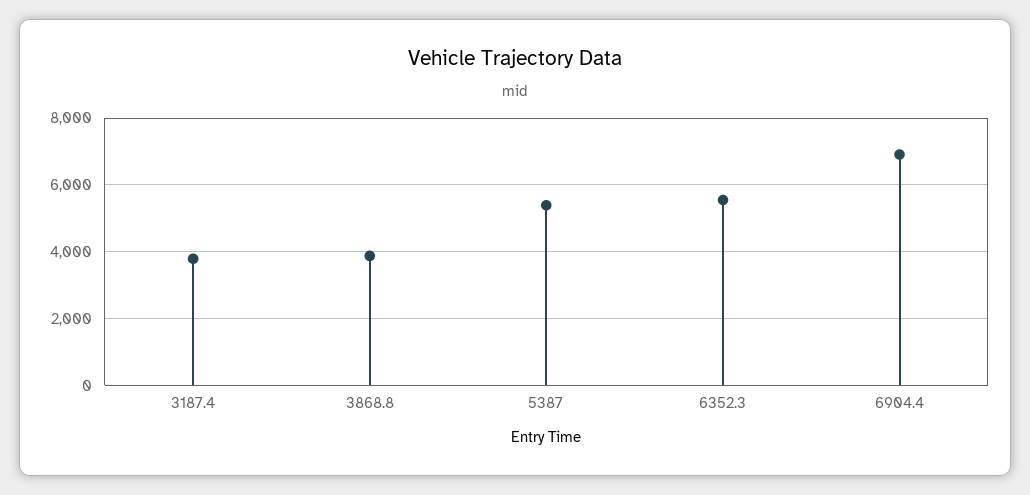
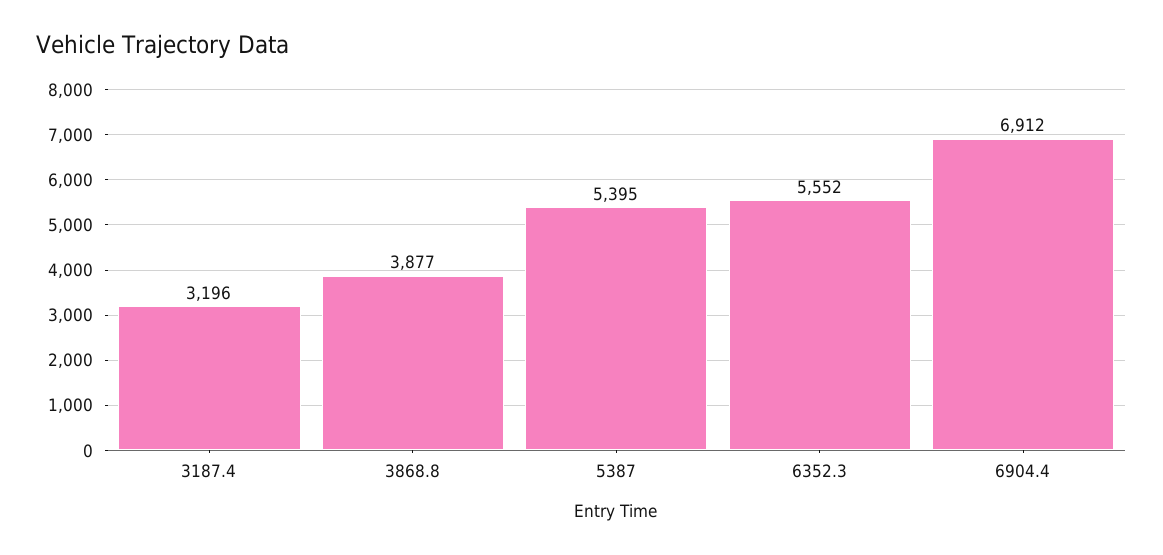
  {
-   "3187.4": 3800,
+   "3187.4": 3196,
    "3868.8": 3877,
    "5387": 5395,
    "6352.3": 5552,
    "6904.4": 6912
  }

